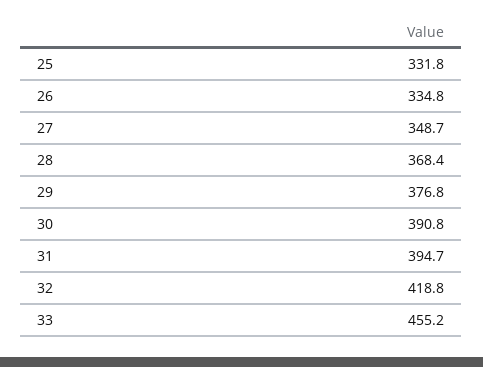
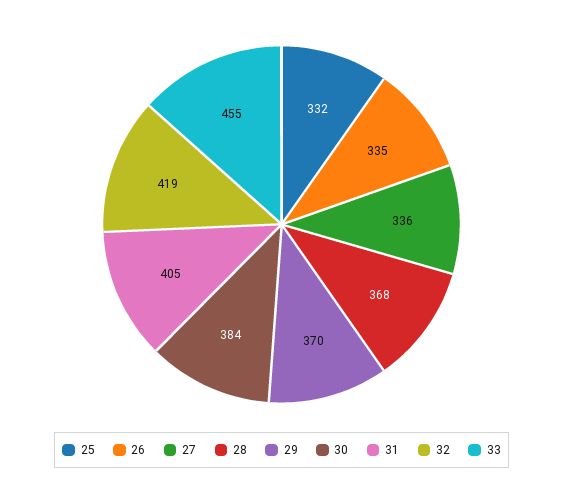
  {
    "25": 331.8,
    "26": 334.8,
-   "27": 348.7,
+   "27": 336,
    "28": 368.4,
-   "29": 376.8,
+   "29": 370,
-   "30": 390.8,
+   "30": 384,
-   "31": 394.7,
+   "31": 405,
    "32": 418.8,
    "33": 455.2
  }

